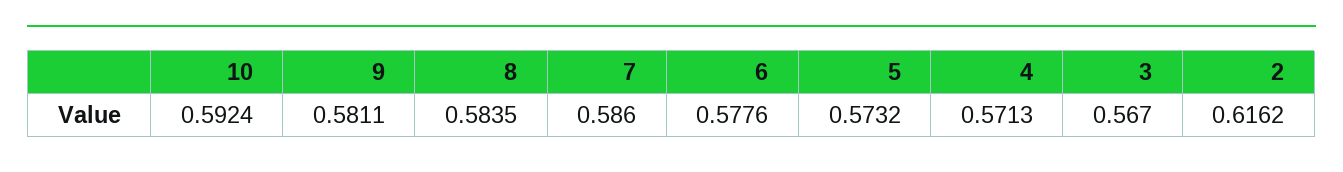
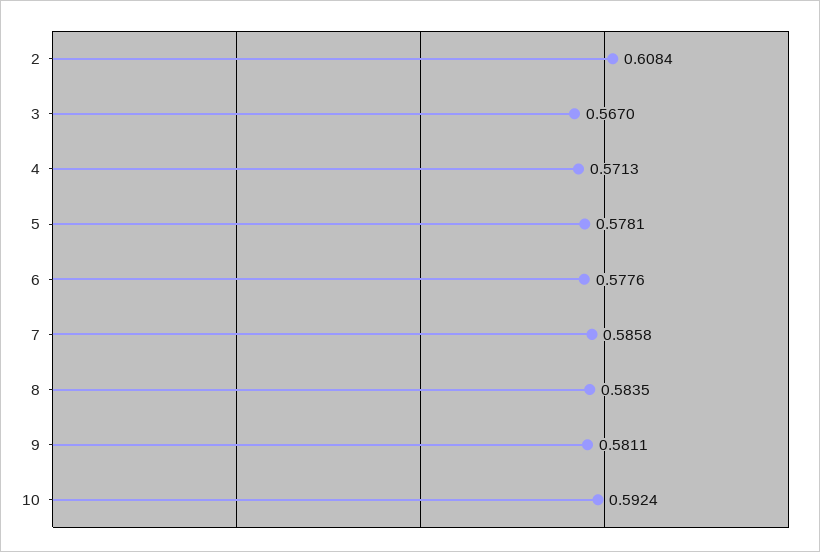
  {
    "10": 0.5924,
    "9": 0.5811,
    "8": 0.5835,
-   "7": 0.586,
+   "7": 0.5858,
    "6": 0.5776,
-   "5": 0.5732,
+   "5": 0.5781,
    "4": 0.5713,
    "3": 0.567,
-   "2": 0.6162
+   "2": 0.6084
  }

